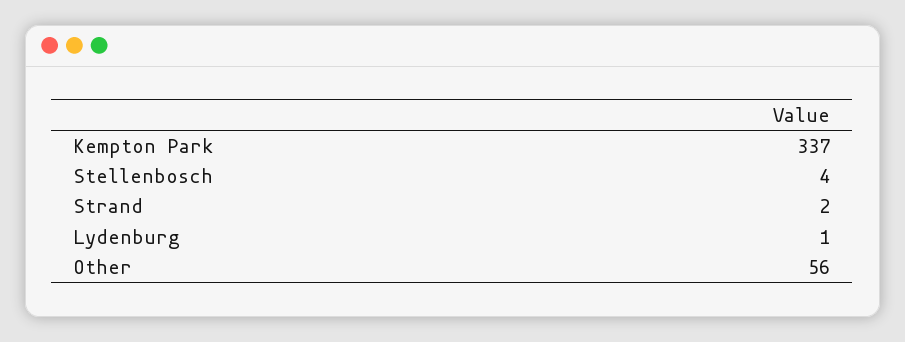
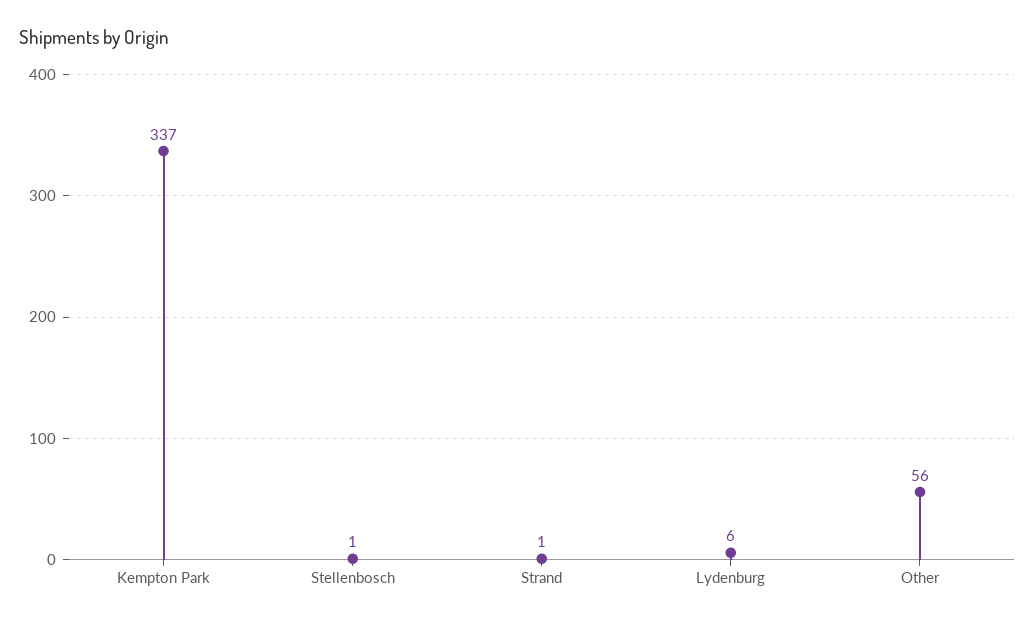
  {
    "Kempton Park": 337,
-   "Stellenbosch": 4,
+   "Stellenbosch": 1,
-   "Strand": 2,
+   "Strand": 1,
-   "Lydenburg": 1,
+   "Lydenburg": 6,
    "Other": 56
  }

